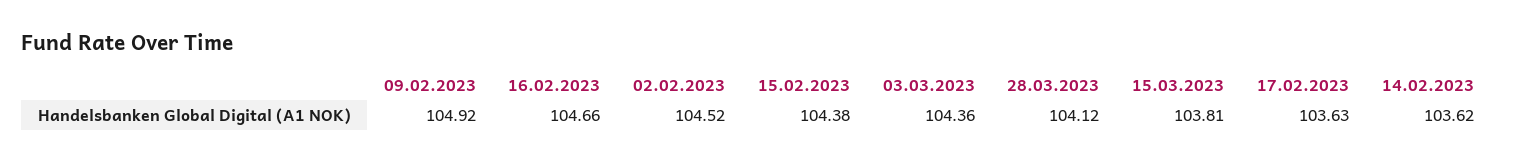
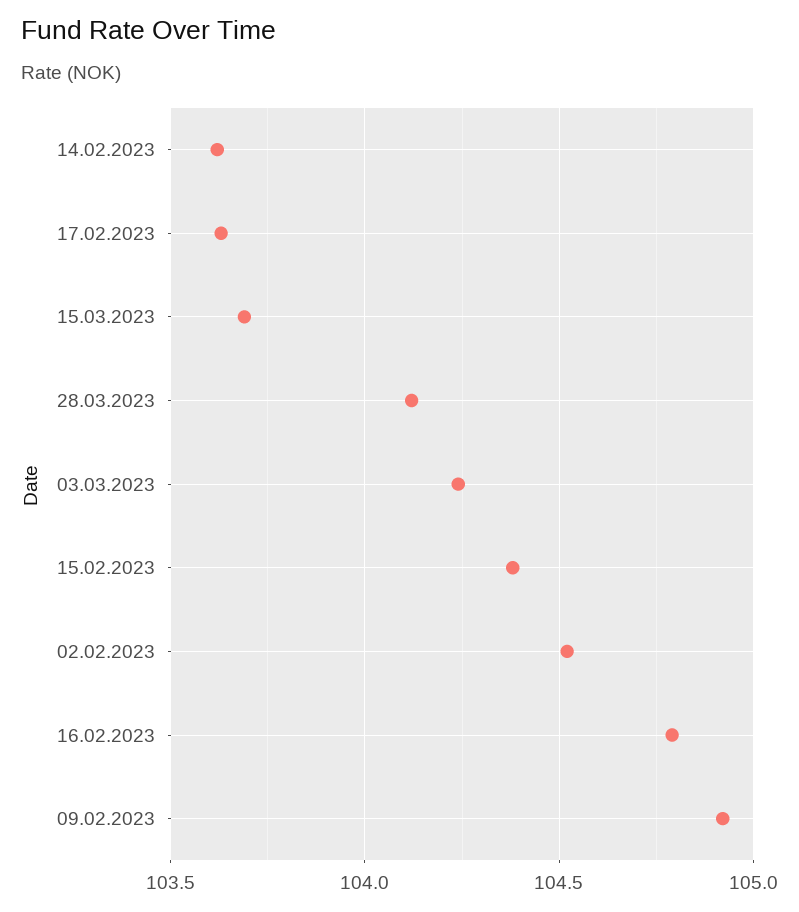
  {
    "09.02.2023": 104.92,
-   "16.02.2023": 104.66,
+   "16.02.2023": 104.8,
    "02.02.2023": 104.52,
    "15.02.2023": 104.38,
-   "03.03.2023": 104.36,
+   "03.03.2023": 104.25,
    "28.03.2023": 104.12,
-   "15.03.2023": 103.81,
+   "15.03.2023": 103.7,
    "17.02.2023": 103.63,
    "14.02.2023": 103.62
  }

